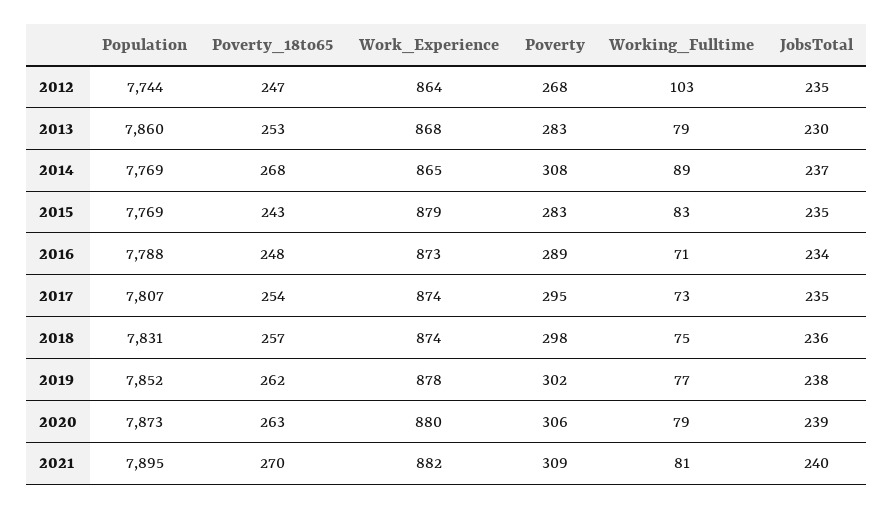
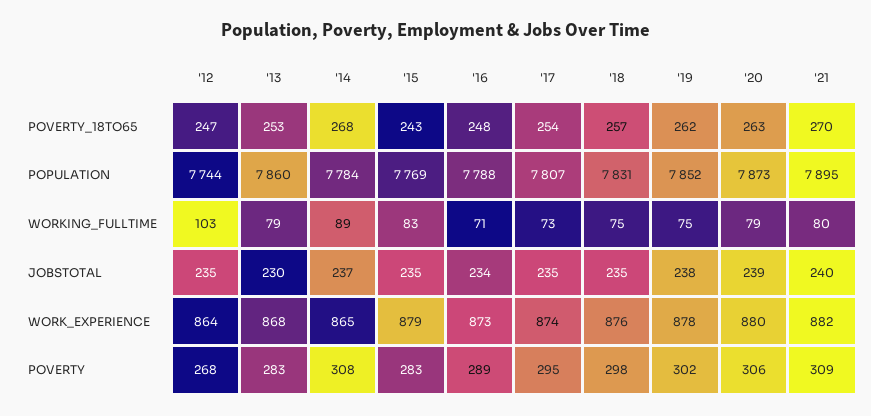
  {
    "Population": {
      "2012": 7744,
      "2013": 7860,
-     "2014": 7769,
+     "2014": 7784,
      "2015": 7769,
      "2016": 7788,
      "2017": 7807,
      "2018": 7831,
      "2019": 7852,
      "2020": 7873,
      "2021": 7895
    },
    "Poverty_18to65": {
      "2012": 247,
      "2013": 253,
      "2014": 268,
      "2015": 243,
      "2016": 248,
      "2017": 254,
      "2018": 257,
      "2019": 262,
      "2020": 263,
      "2021": 270
    },
    "Work_Experience": {
      "2012": 864,
      "2013": 868,
      "2014": 865,
      "2015": 879,
      "2016": 873,
      "2017": 874,
-     "2018": 874,
+     "2018": 876,
      "2019": 878,
      "2020": 880,
      "2021": 882
    },
    "Poverty": {
      "2012": 268,
      "2013": 283,
      "2014": 308,
      "2015": 283,
      "2016": 289,
      "2017": 295,
      "2018": 298,
      "2019": 302,
      "2020": 306,
      "2021": 309
    },
    "Working_Fulltime": {
      "2012": 103,
      "2013": 79,
      "2014": 89,
      "2015": 83,
      "2016": 71,
      "2017": 73,
      "2018": 75,
-     "2019": 77,
+     "2019": 75,
      "2020": 79,
-     "2021": 81
+     "2021": 80
    },
    "JobsTotal": {
      "2012": 235,
      "2013": 230,
      "2014": 237,
      "2015": 235,
      "2016": 234,
      "2017": 235,
-     "2018": 236,
+     "2018": 235,
      "2019": 238,
      "2020": 239,
      "2021": 240
    }
  }

